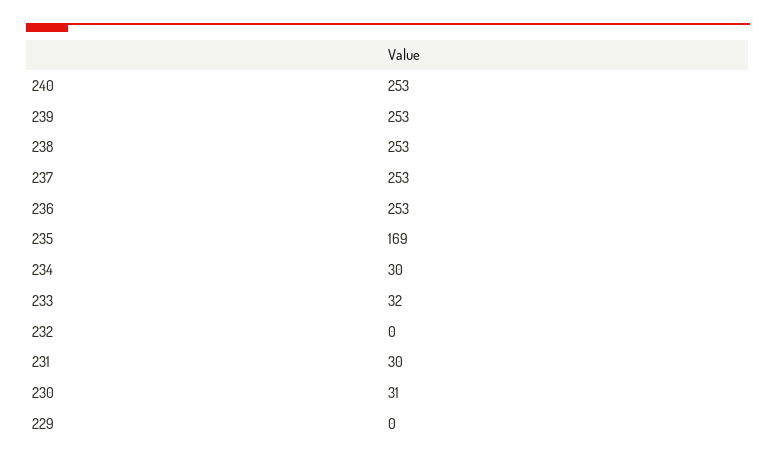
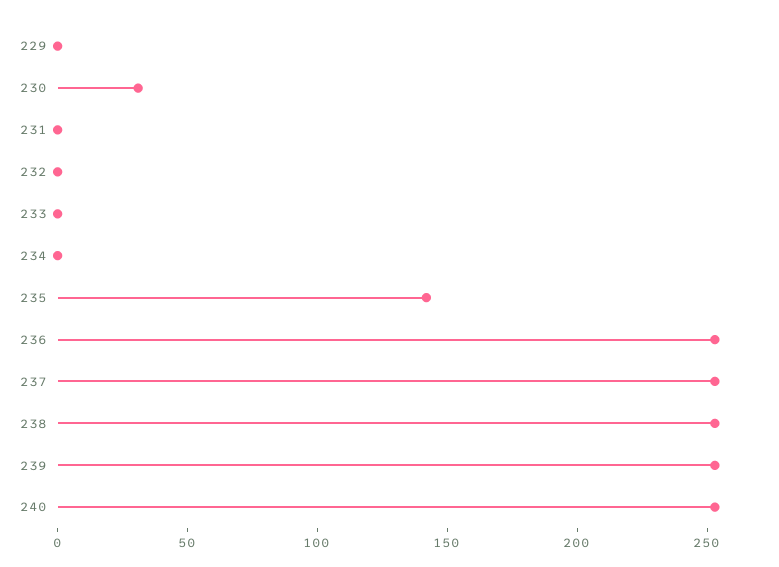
  {
    "240": 253,
    "239": 253,
    "238": 253,
    "237": 253,
    "236": 253,
-   "235": 169,
+   "235": 140,
-   "234": 30,
+   "234": 0,
-   "233": 32,
+   "233": 0,
    "232": 0,
-   "231": 30,
+   "231": 0,
    "230": 31,
    "229": 0
  }

